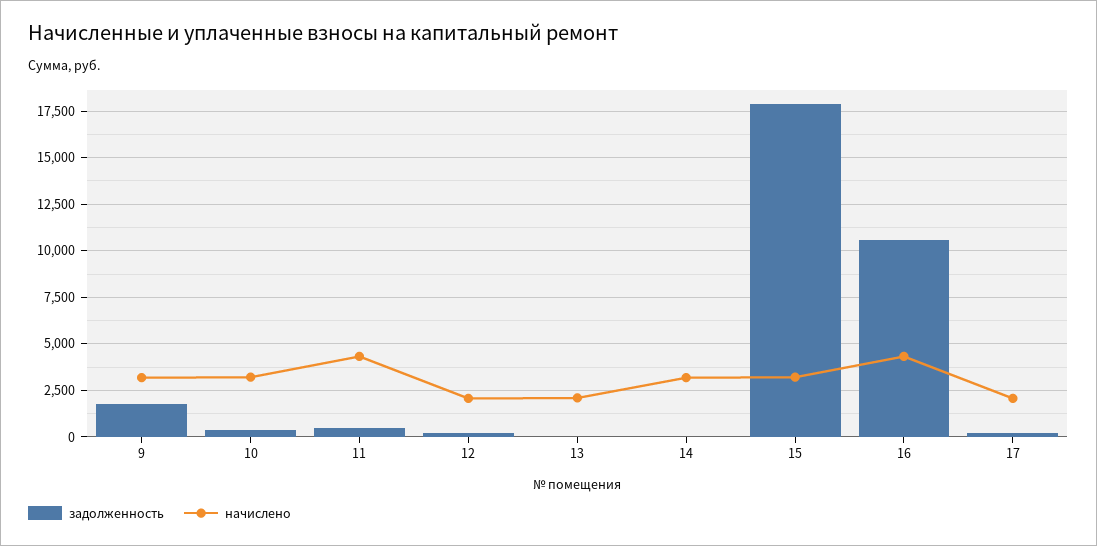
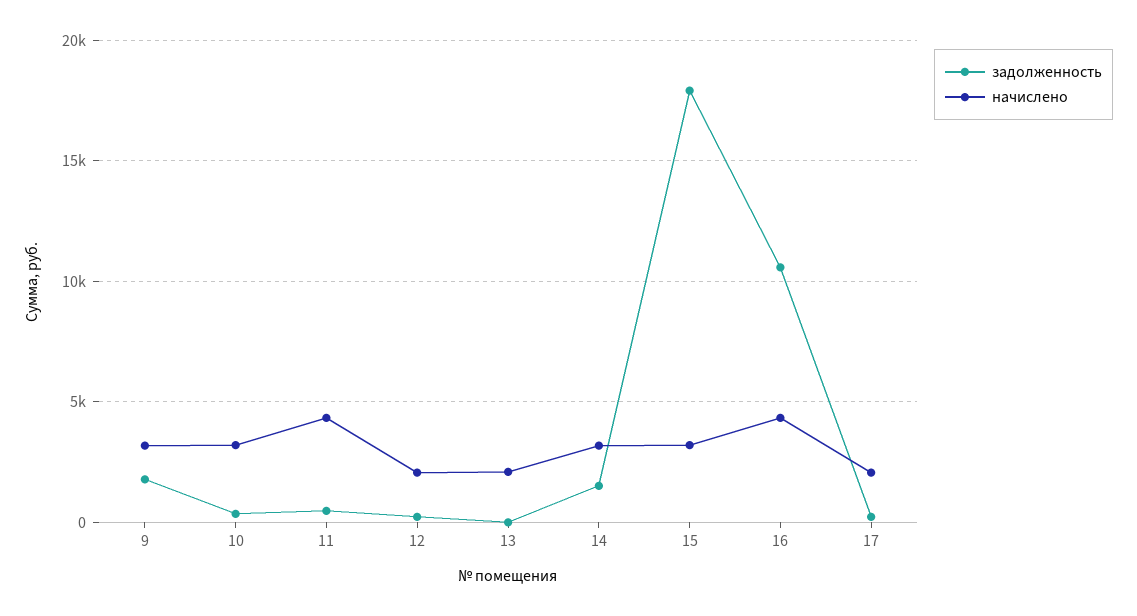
  {
    "задолженность": {
      "9": 2000,
      "10": 500,
      "11": 500,
      "12": 0,
      "13": 0,
-     "14": 0,
+     "14": 1500,
      "15": 18000,
      "16": 10500,
      "17": 0
    },
    "начислено": {
      "9": 3000,
      "10": 3000,
      "11": 4500,
      "12": 2000,
      "13": 2000,
      "14": 3000,
      "15": 3000,
      "16": 4500,
      "17": 2000
    }
  }

